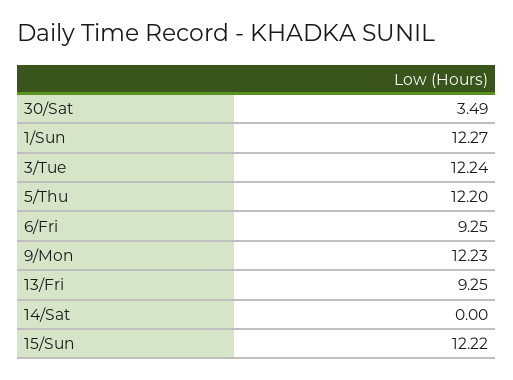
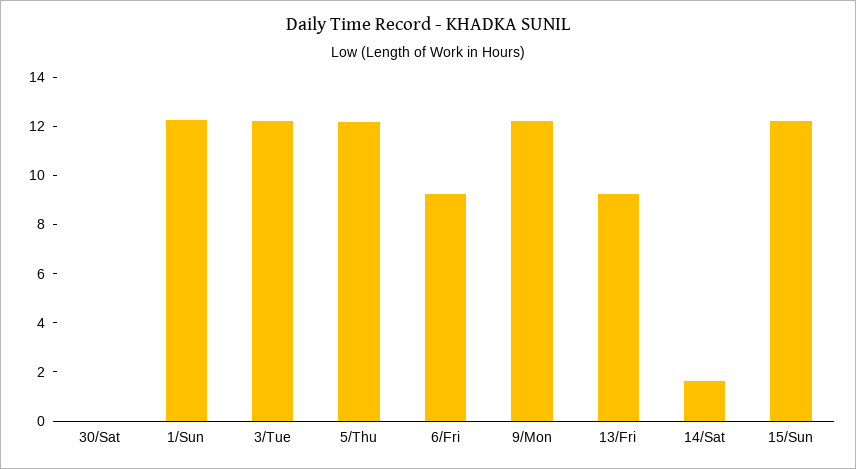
  {
-   "30/Sat": 3.49,
+   "30/Sat": 0,
    "1/Sun": 12.27,
    "3/Tue": 12.24,
    "5/Thu": 12.2,
    "6/Fri": 9.25,
    "9/Mon": 12.23,
    "13/Fri": 9.25,
-   "14/Sat": 0,
+   "14/Sat": 1.5,
    "15/Sun": 12.22
  }

